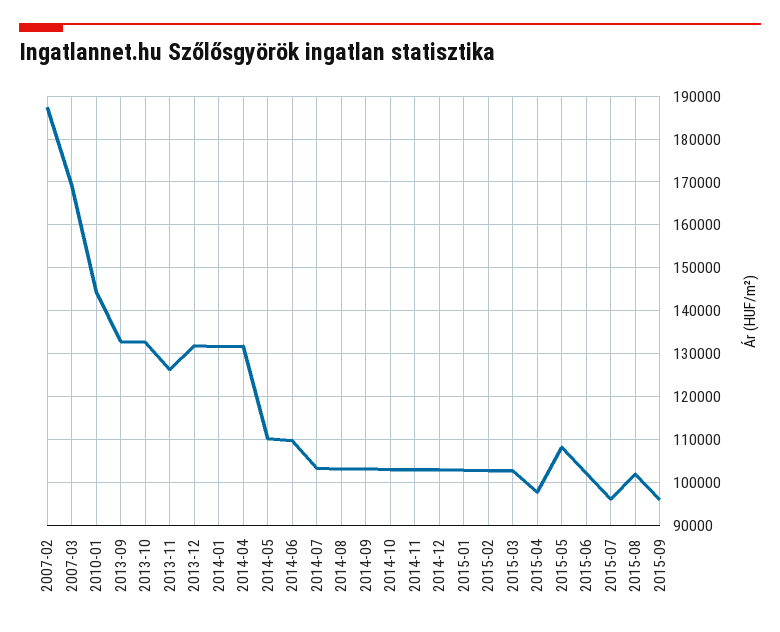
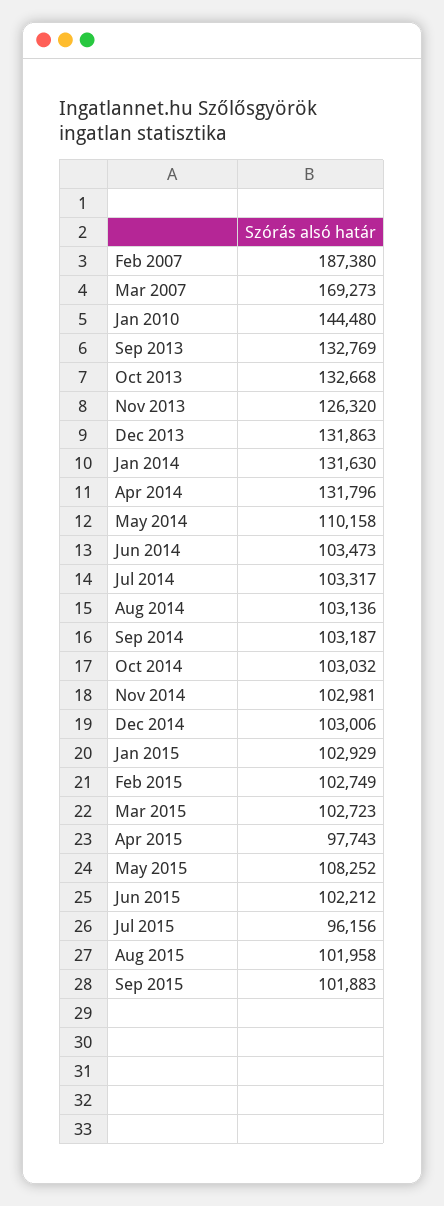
  {
    "2007-02": 187380,
    "2007-03": 169273,
    "2010-01": 144480,
    "2013-09": 132769,
    "2013-10": 132668,
    "2013-11": 126320,
    "2013-12": 131863,
    "2014-01": 131630,
    "2014-04": 131796,
    "2014-05": 110158,
-   "2014-06": 110000,
+   "2014-06": 103473,
    "2014-07": 103317,
    "2014-08": 103136,
    "2014-09": 103187,
    "2014-10": 103032,
    "2014-11": 102981,
    "2014-12": 103006,
    "2015-01": 102929,
    "2015-02": 102749,
    "2015-03": 102723,
    "2015-04": 97743,
    "2015-05": 108252,
    "2015-06": 102212,
    "2015-07": 96156,
    "2015-08": 101958,
-   "2015-09": 96000
+   "2015-09": 101883
  }

